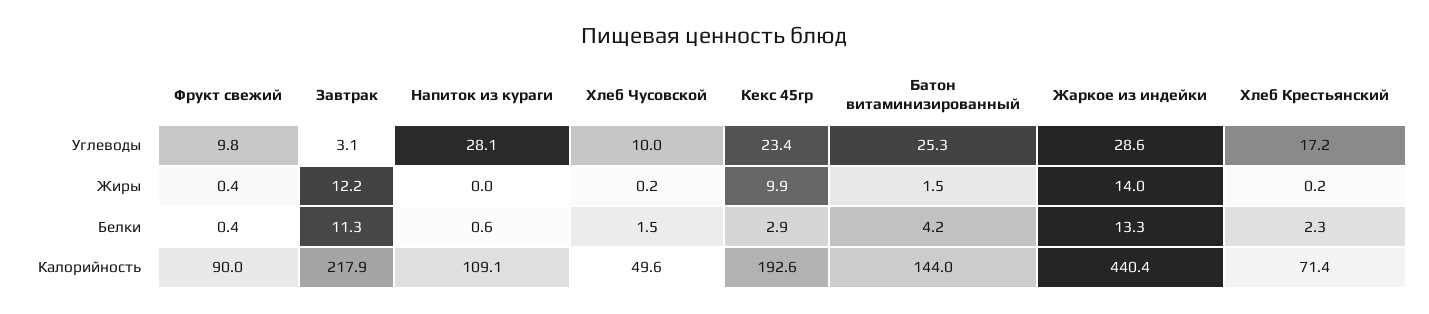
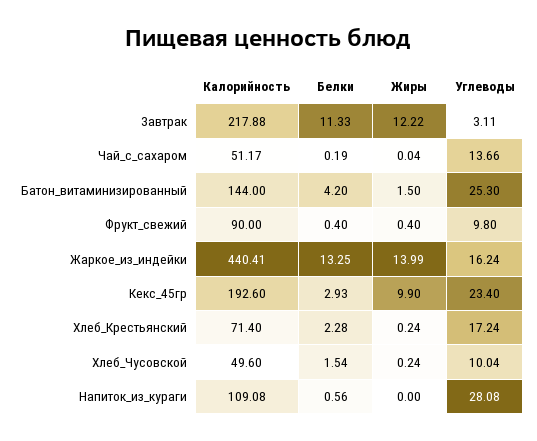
  {
    "Фрукт свежий": {
      "Углеводы": 9.8,
      "Жиры": 0.4,
      "Белки": 0.4,
      "Калорийность": 90
    },
    "Завтрак": {
      "Углеводы": 3.11,
      "Жиры": 12.22,
      "Белки": 11.33,
      "Калорийность": 217.88
    },
    "Напиток из кураги": {
      "Углеводы": 28.08,
      "Жиры": 0,
      "Белки": 0.56,
      "Калорийность": 109.08
    },
    "Хлеб Чусовской": {
      "Углеводы": 10.04,
      "Жиры": 0.24,
      "Белки": 1.54,
      "Калорийность": 49.6
    },
    "Кекс 45гр": {
      "Углеводы": 23.4,
      "Жиры": 9.9,
      "Белки": 2.93,
      "Калорийность": 192.6
    },
    "Батон витаминизированный": {
      "Углеводы": 25.3,
      "Жиры": 1.5,
      "Белки": 4.2,
      "Калорийность": 144
    },
    "Жаркое из индейки": {
-     "Углеводы": 28.6,
+     "Углеводы": 16.24,
      "Жиры": 13.99,
      "Белки": 13.25,
      "Калорийность": 440.41
    },
    "Хлеб Крестьянский": {
      "Углеводы": 17.24,
      "Жиры": 0.24,
      "Белки": 2.28,
      "Калорийность": 71.4
-   }
+   },
+   "Чай_с_сахаром": {
+     "Калорийность": 51.17,
+     "Белки": 0.19,
+     "Жиры": 0.04,
+     "Углеводы": 13.66
+   }
  }

